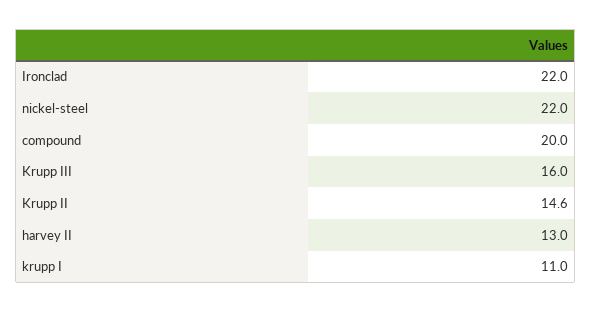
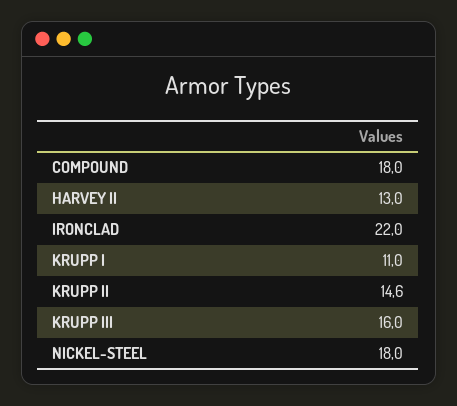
  {
    "Ironclad": 22,
-   "nickel-steel": 22,
+   "nickel-steel": 18,
-   "compound": 20,
+   "compound": 18,
    "Krupp III": 16,
    "Krupp II": 14.6,
    "harvey II": 13,
    "krupp I": 11
  }

